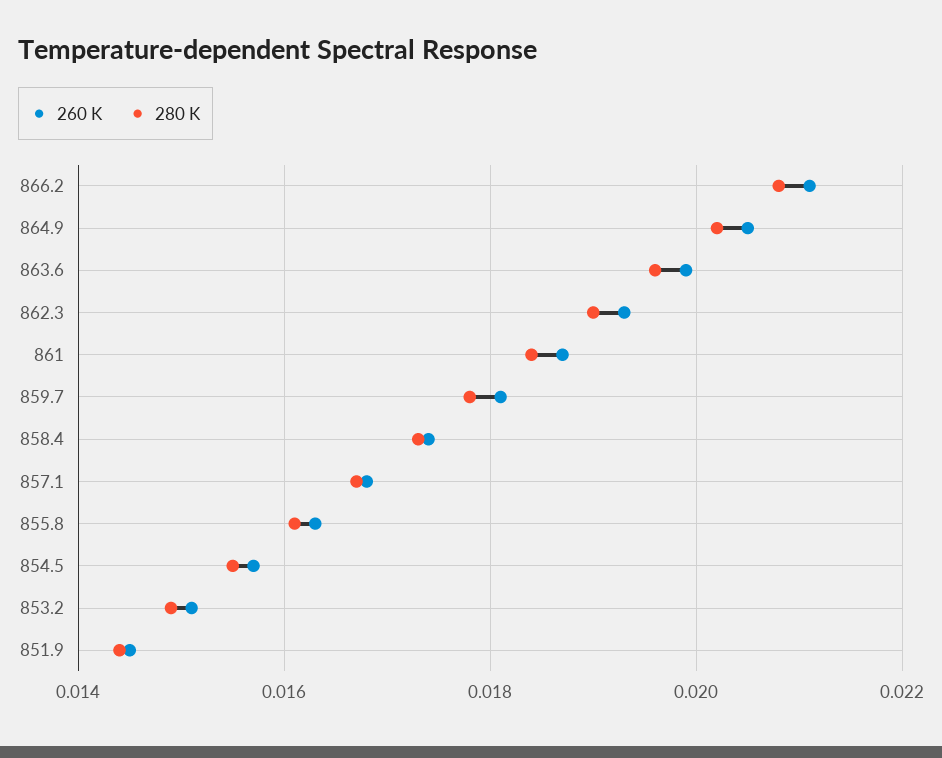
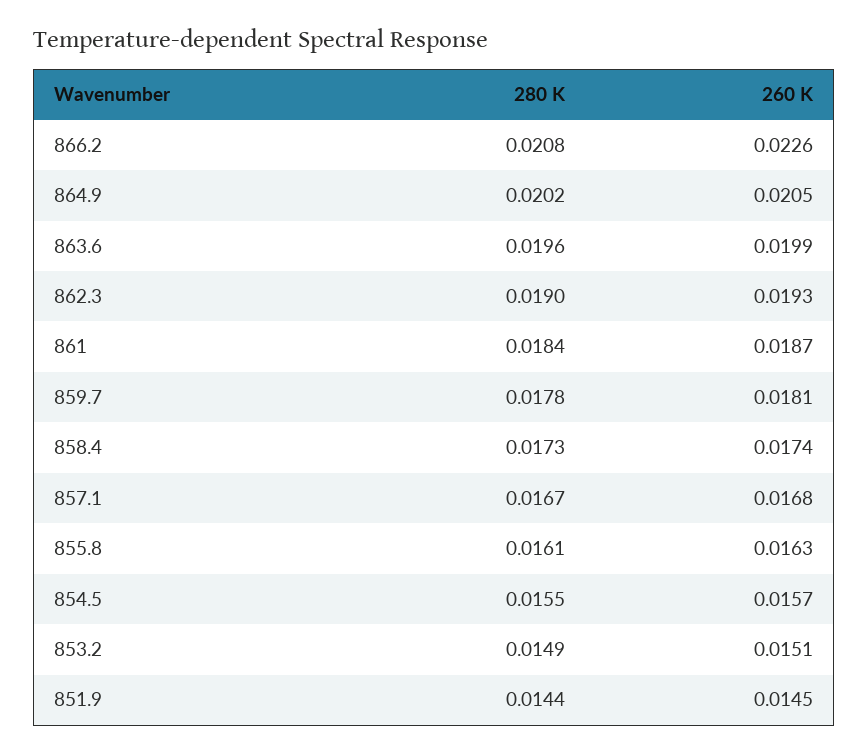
  {
    "260 K": {
-     "866.2": 0.021,
+     "866.2": 0.0226,
      "864.9": 0.0205,
      "863.6": 0.0199,
      "862.3": 0.0193,
      "861": 0.0187,
      "859.7": 0.0181,
      "858.4": 0.0174,
      "857.1": 0.0168,
      "855.8": 0.0163,
      "854.5": 0.0157,
      "853.2": 0.0151,
      "851.9": 0.0145
    },
    "280 K": {
      "866.2": 0.0208,
      "864.9": 0.0202,
      "863.6": 0.0196,
      "862.3": 0.019,
      "861": 0.0184,
      "859.7": 0.0178,
      "858.4": 0.0173,
      "857.1": 0.0167,
      "855.8": 0.0161,
      "854.5": 0.0155,
      "853.2": 0.0149,
      "851.9": 0.0144
    }
  }

